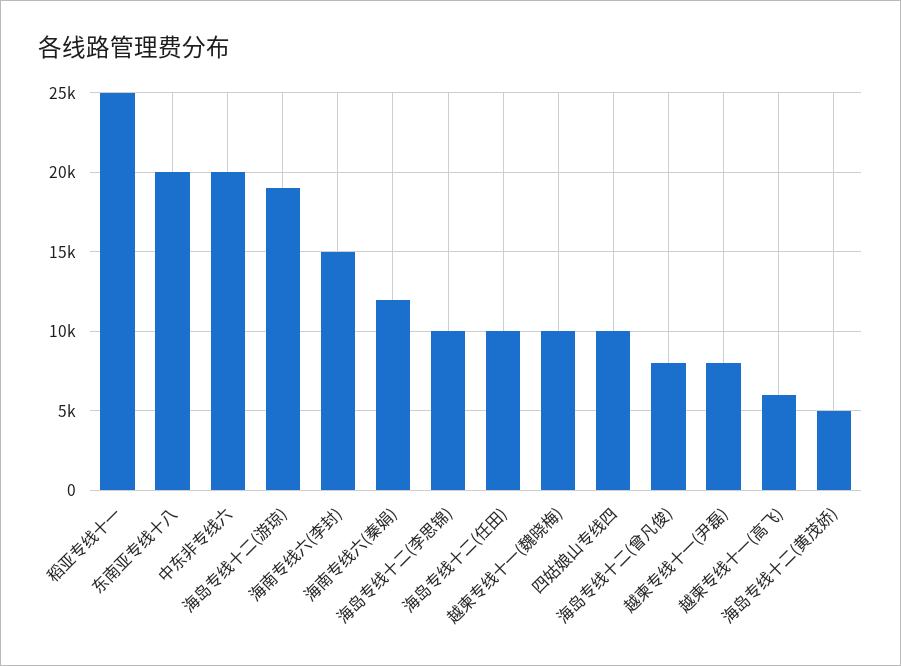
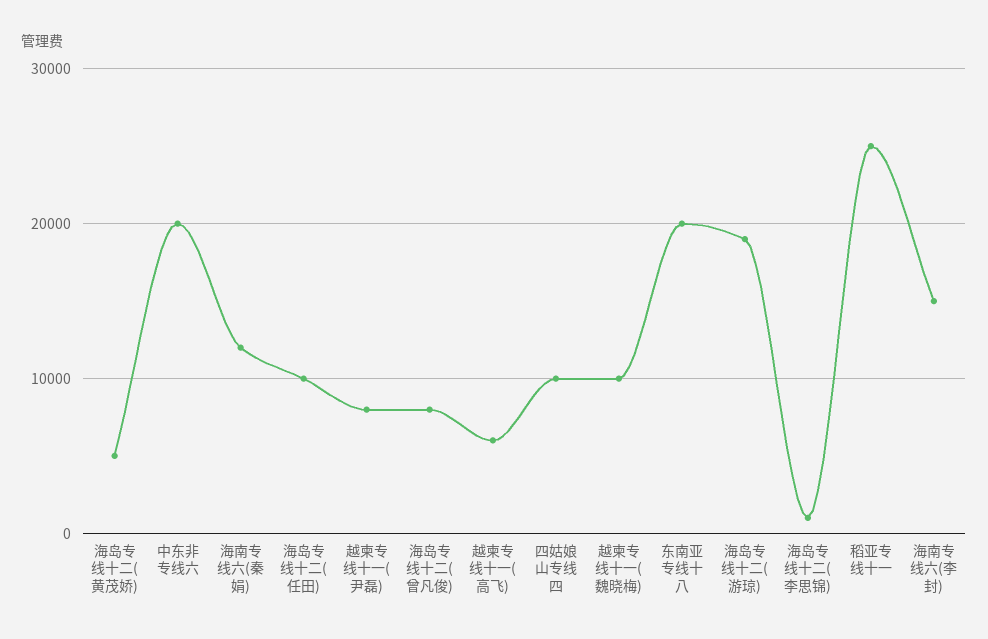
  {
    "稻亚专线十一": 25000,
    "东南亚专线十八": 20000,
    "中东非专线六": 20000,
    "海岛专线十二(游琼)": 19000,
    "海南专线六(李封)": 15000,
    "海南专线六(秦娟)": 12000,
-   "海岛专线十二(李思锦)": 10000,
+   "海岛专线十二(李思锦)": 1000,
    "海岛专线十二(任田)": 10000,
    "越柬专线十一(魏晓梅)": 10000,
    "四姑娘山专线四": 10000,
    "海岛专线十二(曾凡俊)": 8000,
    "越柬专线十一(尹磊)": 8000,
    "越柬专线十一(高飞)": 6000,
    "海岛专线十二(黄茂娇)": 5000
  }

